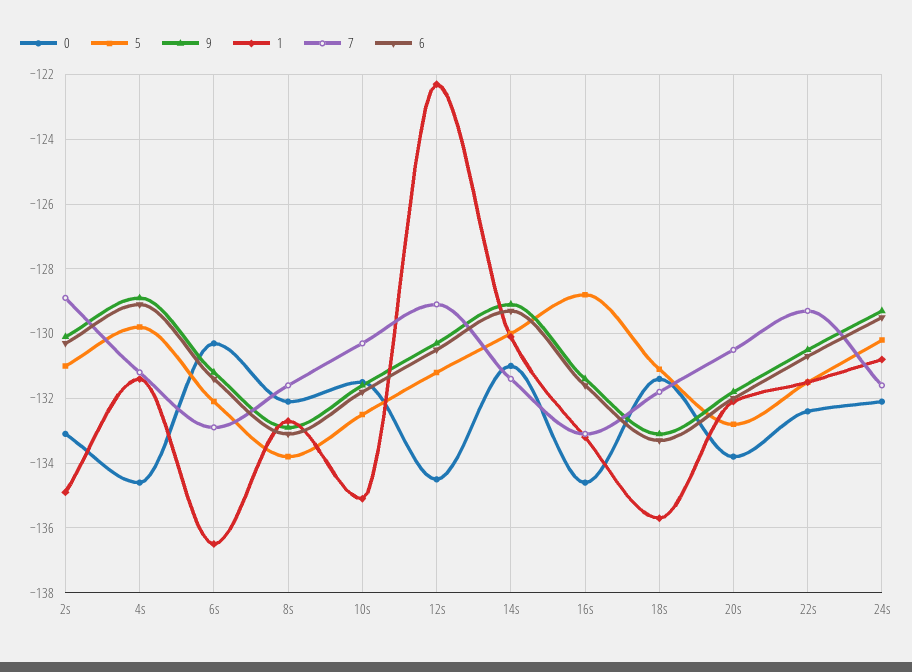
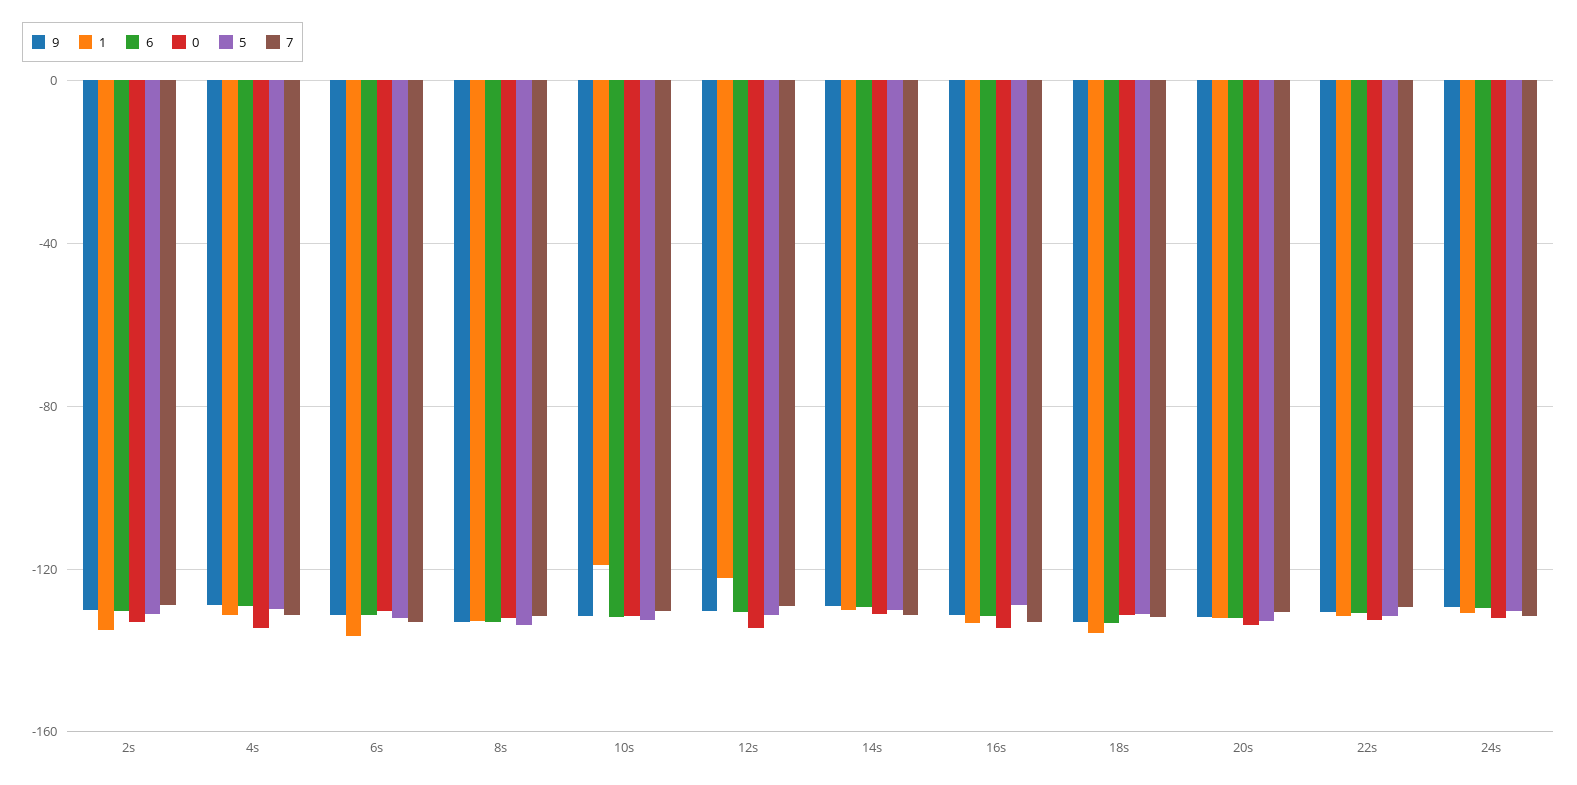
  {
    "0": {
      "2s": -133,
      "4s": -134.5,
      "6s": -130.5,
      "8s": -132,
      "10s": -131.5,
      "12s": -134.5,
      "14s": -131,
      "16s": -134.5,
      "18s": -131.5,
      "20s": -134,
      "22s": -132.5,
      "24s": -132
    },
    "5": {
      "2s": -131,
      "4s": -130,
      "6s": -132,
      "8s": -134,
      "10s": -132.5,
      "12s": -131,
      "14s": -130,
      "16s": -129,
      "18s": -131,
      "20s": -133,
      "22s": -131.5,
      "24s": -130
    },
    "9": {
      "2s": -130,
      "4s": -129,
      "6s": -131,
      "8s": -133,
      "10s": -131.5,
      "12s": -130.5,
      "14s": -129,
      "16s": -131.5,
      "18s": -133,
      "20s": -132,
      "22s": -130.5,
      "24s": -129.5
    },
    "1": {
      "2s": -135,
      "4s": -131.5,
      "6s": -136.5,
      "8s": -132.5,
-     "10s": -135,
+     "10s": -120,
      "12s": -122.5,
      "14s": -130,
      "16s": -133,
      "18s": -135.5,
      "20s": -132,
      "22s": -131.5,
      "24s": -131
    },
    "7": {
      "2s": -129,
      "4s": -131,
      "6s": -133,
      "8s": -131.5,
      "10s": -130.5,
      "12s": -129,
      "14s": -131.5,
      "16s": -133,
      "18s": -132,
      "20s": -130.5,
      "22s": -129.5,
      "24s": -131.5
    },
    "6": {
      "2s": -130.5,
      "4s": -129,
      "6s": -131.5,
      "8s": -133,
      "10s": -132,
      "12s": -130.5,
      "14s": -129.5,
      "16s": -131.5,
      "18s": -133.5,
      "20s": -132,
      "22s": -130.5,
      "24s": -129.5
    }
  }

